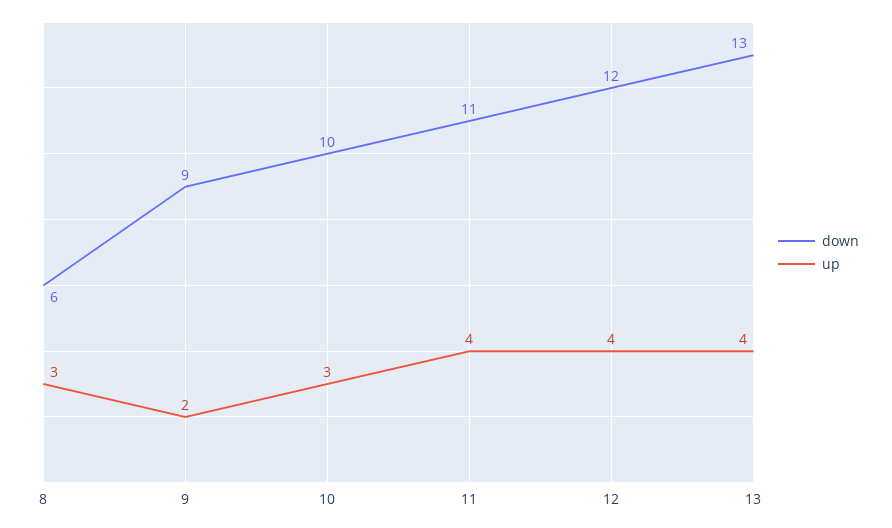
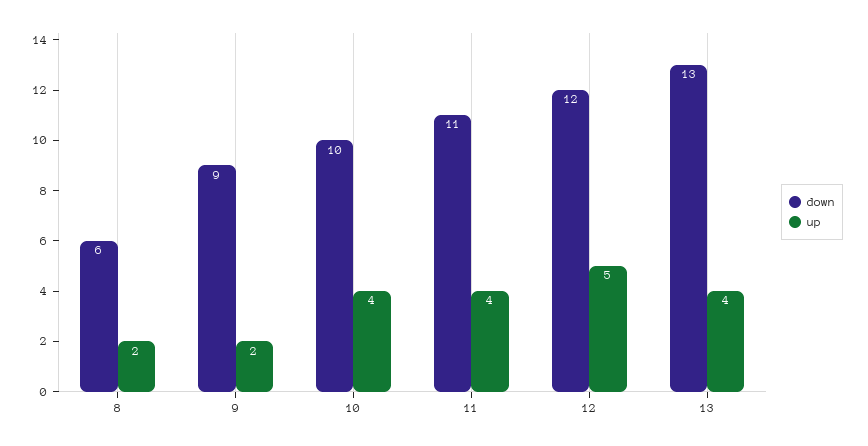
  {
    "down": {
      "8": 6,
      "9": 9,
      "10": 10,
      "11": 11,
      "12": 12,
      "13": 13
    },
    "up": {
-     "8": 3,
+     "8": 2,
      "9": 2,
-     "10": 3,
+     "10": 4,
      "11": 4,
-     "12": 4,
+     "12": 5,
      "13": 4
    }
  }

